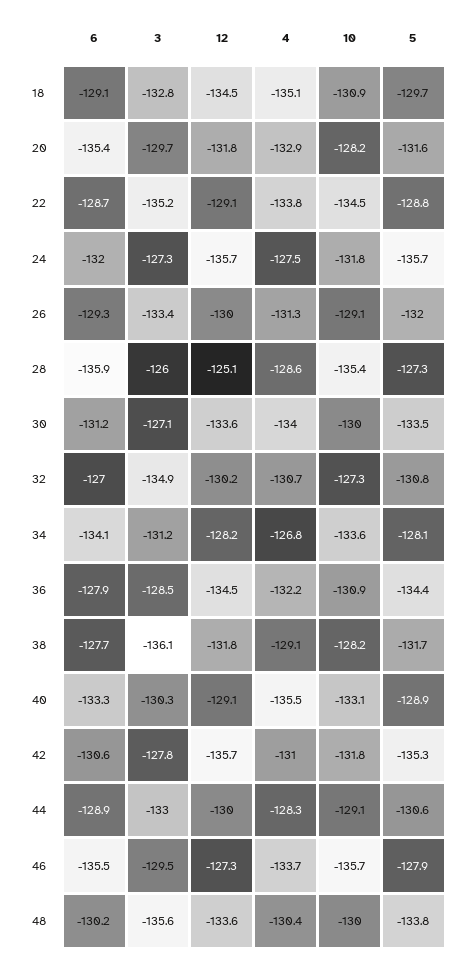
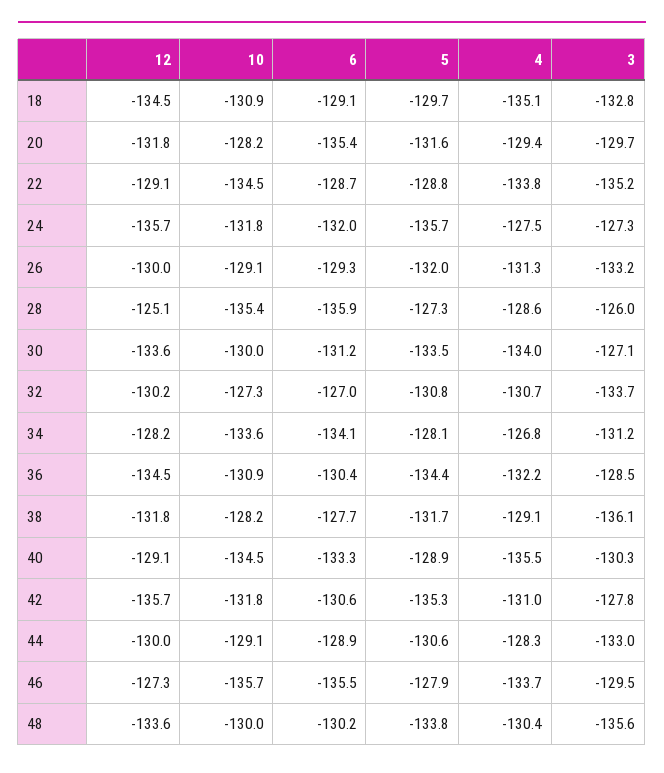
  {
    "6": {
      "18": -129.1,
      "20": -135.4,
      "22": -128.7,
      "24": -132,
      "26": -129.3,
      "28": -135.9,
      "30": -131.2,
      "32": -127,
      "34": -134.1,
-     "36": -127.9,
+     "36": -130.4,
      "38": -127.7,
      "40": -133.3,
      "42": -130.6,
      "44": -128.9,
      "46": -135.5,
      "48": -130.2
    },
    "3": {
      "18": -132.8,
      "20": -129.7,
      "22": -135.2,
      "24": -127.3,
-     "26": -133.4,
+     "26": -133.2,
      "28": -126,
      "30": -127.1,
-     "32": -134.9,
+     "32": -133.7,
      "34": -131.2,
      "36": -128.5,
      "38": -136.1,
      "40": -130.3,
      "42": -127.8,
      "44": -133,
      "46": -129.5,
      "48": -135.6
    },
    "12": {
      "18": -134.5,
      "20": -131.8,
      "22": -129.1,
      "24": -135.7,
      "26": -130,
      "28": -125.1,
      "30": -133.6,
      "32": -130.2,
      "34": -128.2,
      "36": -134.5,
      "38": -131.8,
      "40": -129.1,
      "42": -135.7,
      "44": -130,
      "46": -127.3,
      "48": -133.6
    },
    "4": {
      "18": -135.1,
-     "20": -132.9,
+     "20": -129.4,
      "22": -133.8,
      "24": -127.5,
      "26": -131.3,
      "28": -128.6,
      "30": -134,
      "32": -130.7,
      "34": -126.8,
      "36": -132.2,
      "38": -129.1,
      "40": -135.5,
      "42": -131,
      "44": -128.3,
      "46": -133.7,
      "48": -130.4
    },
    "10": {
      "18": -130.9,
      "20": -128.2,
      "22": -134.5,
      "24": -131.8,
      "26": -129.1,
      "28": -135.4,
      "30": -130,
      "32": -127.3,
      "34": -133.6,
      "36": -130.9,
      "38": -128.2,
-     "40": -133.1,
+     "40": -134.5,
      "42": -131.8,
      "44": -129.1,
      "46": -135.7,
      "48": -130
    },
    "5": {
      "18": -129.7,
      "20": -131.6,
      "22": -128.8,
      "24": -135.7,
      "26": -132,
      "28": -127.3,
      "30": -133.5,
      "32": -130.8,
      "34": -128.1,
      "36": -134.4,
      "38": -131.7,
      "40": -128.9,
      "42": -135.3,
      "44": -130.6,
      "46": -127.9,
      "48": -133.8
    }
  }

